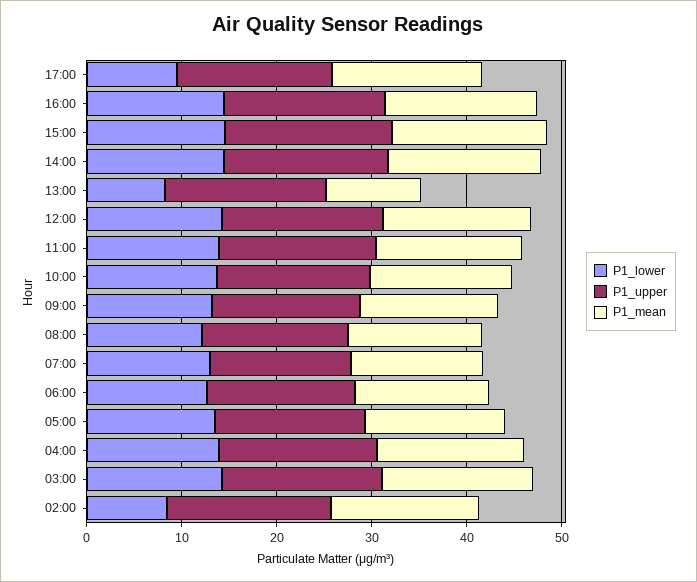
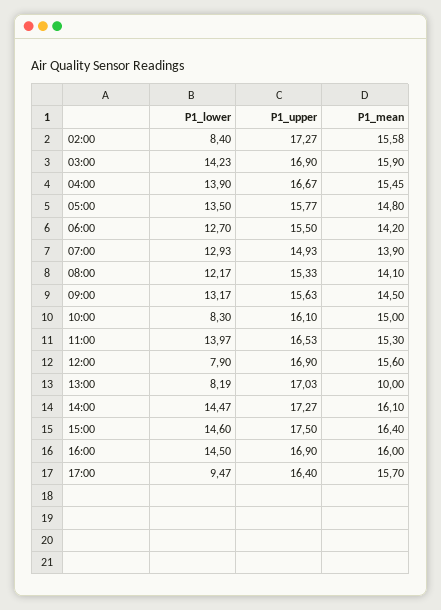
  {
    "P1_lower": {
      "17:00": 9.47,
      "16:00": 14.5,
      "15:00": 14.6,
      "14:00": 14.47,
      "13:00": 8.19,
-     "12:00": 14,
+     "12:00": 7.9,
      "11:00": 13.97,
-     "10:00": 14,
+     "10:00": 8.3,
      "09:00": 13.17,
      "08:00": 12.17,
      "07:00": 12.93,
      "06:00": 12.7,
      "05:00": 13.5,
      "04:00": 13.9,
      "03:00": 14.23,
      "02:00": 8.4
    },
    "P1_upper": {
      "17:00": 16.4,
      "16:00": 16.9,
      "15:00": 17.5,
      "14:00": 17.27,
      "13:00": 17.03,
      "12:00": 16.9,
      "11:00": 16.53,
      "10:00": 16.1,
      "09:00": 15.63,
      "08:00": 15.33,
      "07:00": 14.93,
      "06:00": 15.5,
      "05:00": 15.77,
      "04:00": 16.67,
      "03:00": 16.9,
      "02:00": 17.27
    },
    "P1_mean": {
      "17:00": 15.7,
      "16:00": 16,
      "15:00": 16.4,
      "14:00": 16.1,
      "13:00": 10,
      "12:00": 15.6,
      "11:00": 15.3,
      "10:00": 15,
      "09:00": 14.5,
      "08:00": 14.1,
      "07:00": 13.9,
      "06:00": 14.2,
      "05:00": 14.8,
      "04:00": 15.45,
      "03:00": 15.9,
      "02:00": 15.58
    }
  }

